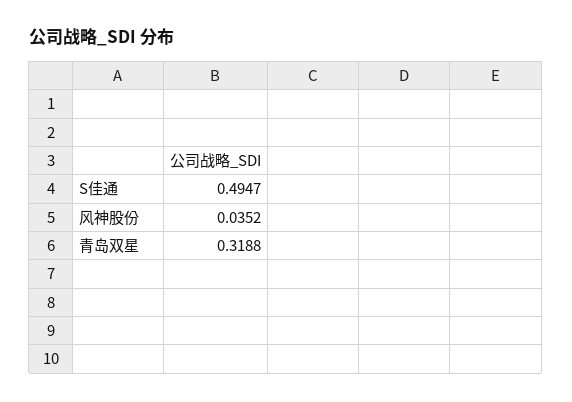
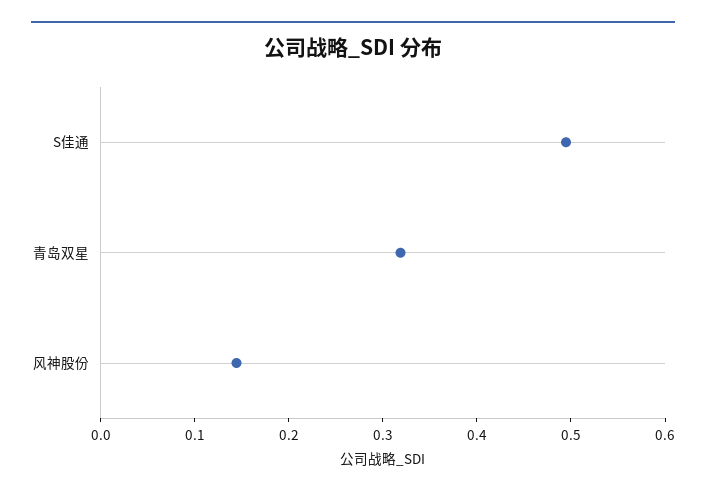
  {
    "S佳通": 0.4947,
-   "风神股份": 0.0352,
+   "风神股份": 0.14,
    "青岛双星": 0.3188
  }

